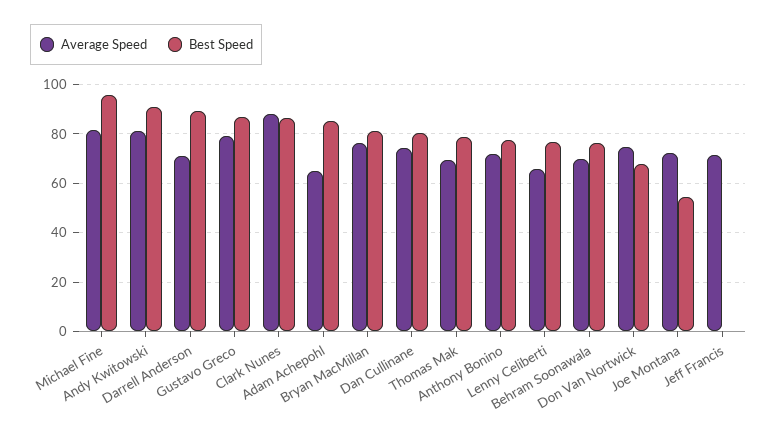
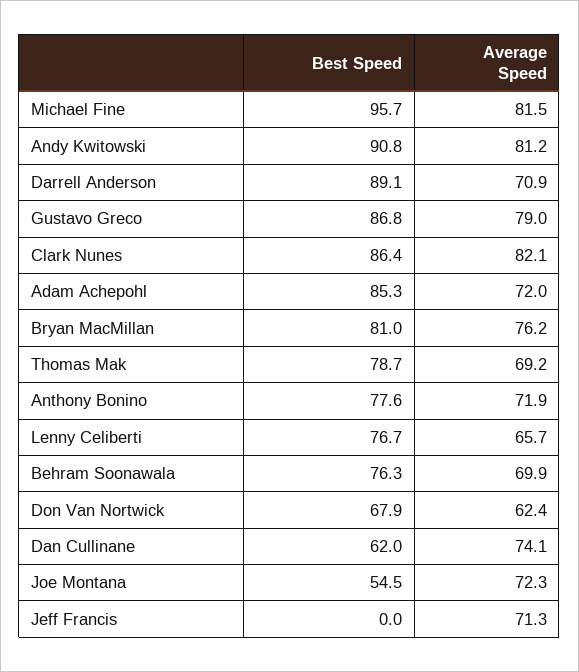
  {
    "Average Speed": {
      "Michael Fine": 81.5,
      "Andy Kwitowski": 81.2,
      "Darrell Anderson": 70.9,
      "Gustavo Greco": 79,
-     "Clark Nunes": 87.5,
+     "Clark Nunes": 82.1,
-     "Adam Achepohl": 65,
+     "Adam Achepohl": 72,
      "Bryan MacMillan": 76.2,
      "Dan Cullinane": 74.1,
      "Thomas Mak": 69.2,
      "Anthony Bonino": 71.9,
      "Lenny Celiberti": 65.7,
      "Behram Soonawala": 69.9,
-     "Don Van Nortwick": 75,
+     "Don Van Nortwick": 62.4,
      "Joe Montana": 72.3,
      "Jeff Francis": 71.3
    },
    "Best Speed": {
      "Michael Fine": 95.7,
      "Andy Kwitowski": 90.8,
      "Darrell Anderson": 89.1,
      "Gustavo Greco": 86.8,
      "Clark Nunes": 86.4,
      "Adam Achepohl": 85.3,
      "Bryan MacMillan": 81,
-     "Dan Cullinane": 80,
+     "Dan Cullinane": 62,
      "Thomas Mak": 78.7,
      "Anthony Bonino": 77.6,
      "Lenny Celiberti": 76.7,
      "Behram Soonawala": 76.3,
      "Don Van Nortwick": 67.9,
      "Joe Montana": 54.5,
      "Jeff Francis": 0
    }
  }

